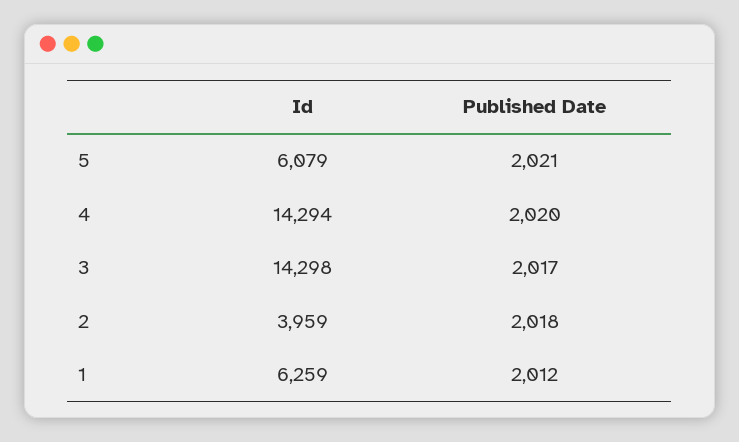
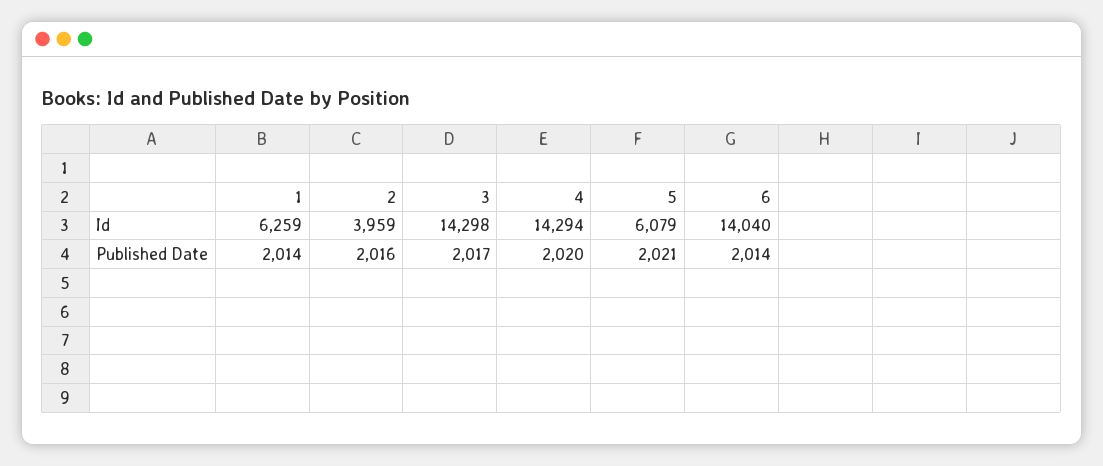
  {
    "Id": {
      "5": 6079,
      "4": 14294,
      "3": 14298,
      "2": 3959,
-     "1": 6259
+     "1": 6259,
+     "6": 14040
    },
    "Published Date": {
      "5": 2021,
      "4": 2020,
      "3": 2017,
-     "2": 2018,
+     "2": 2016,
-     "1": 2012
+     "1": 2014,
+     "6": 2014
    }
  }

